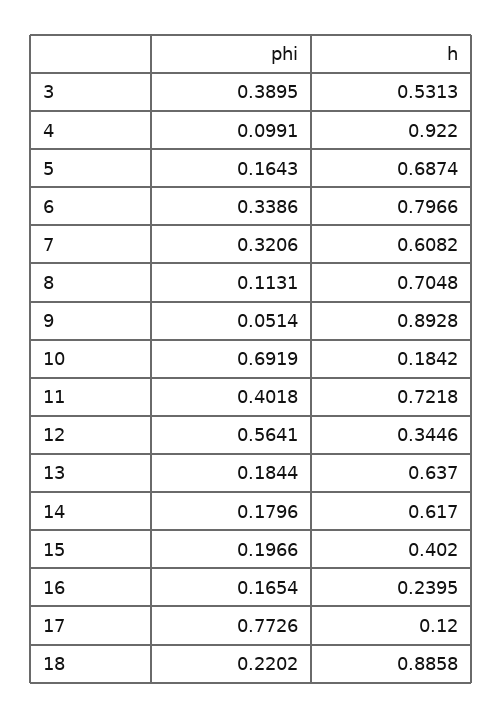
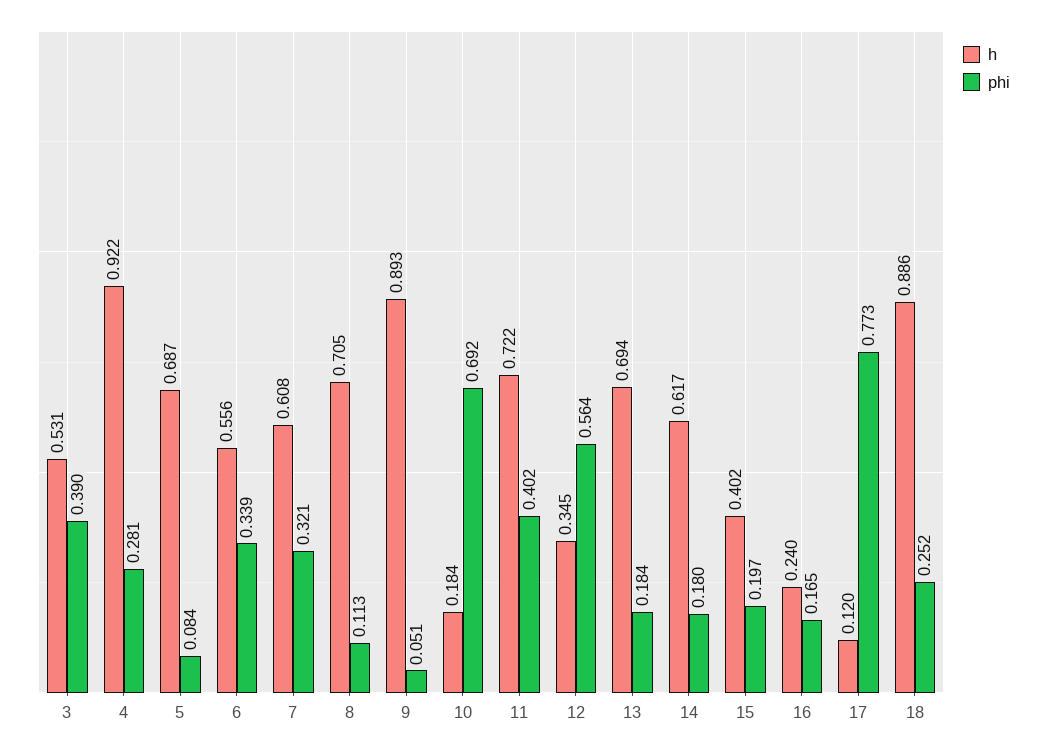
  {
    "phi": {
      "3": 0.3895,
-     "4": 0.0991,
+     "4": 0.281,
-     "5": 0.1643,
+     "5": 0.084,
      "6": 0.3386,
      "7": 0.3206,
      "8": 0.1131,
      "9": 0.0514,
      "10": 0.6919,
      "11": 0.4018,
      "12": 0.5641,
      "13": 0.1844,
      "14": 0.1796,
      "15": 0.1966,
      "16": 0.1654,
      "17": 0.7726,
-     "18": 0.2202
+     "18": 0.252
    },
    "h": {
      "3": 0.5313,
      "4": 0.922,
      "5": 0.6874,
-     "6": 0.7966,
+     "6": 0.556,
      "7": 0.6082,
      "8": 0.7048,
      "9": 0.8928,
      "10": 0.1842,
      "11": 0.7218,
      "12": 0.3446,
-     "13": 0.637,
+     "13": 0.694,
      "14": 0.617,
      "15": 0.402,
      "16": 0.2395,
      "17": 0.12,
      "18": 0.8858
    }
  }

